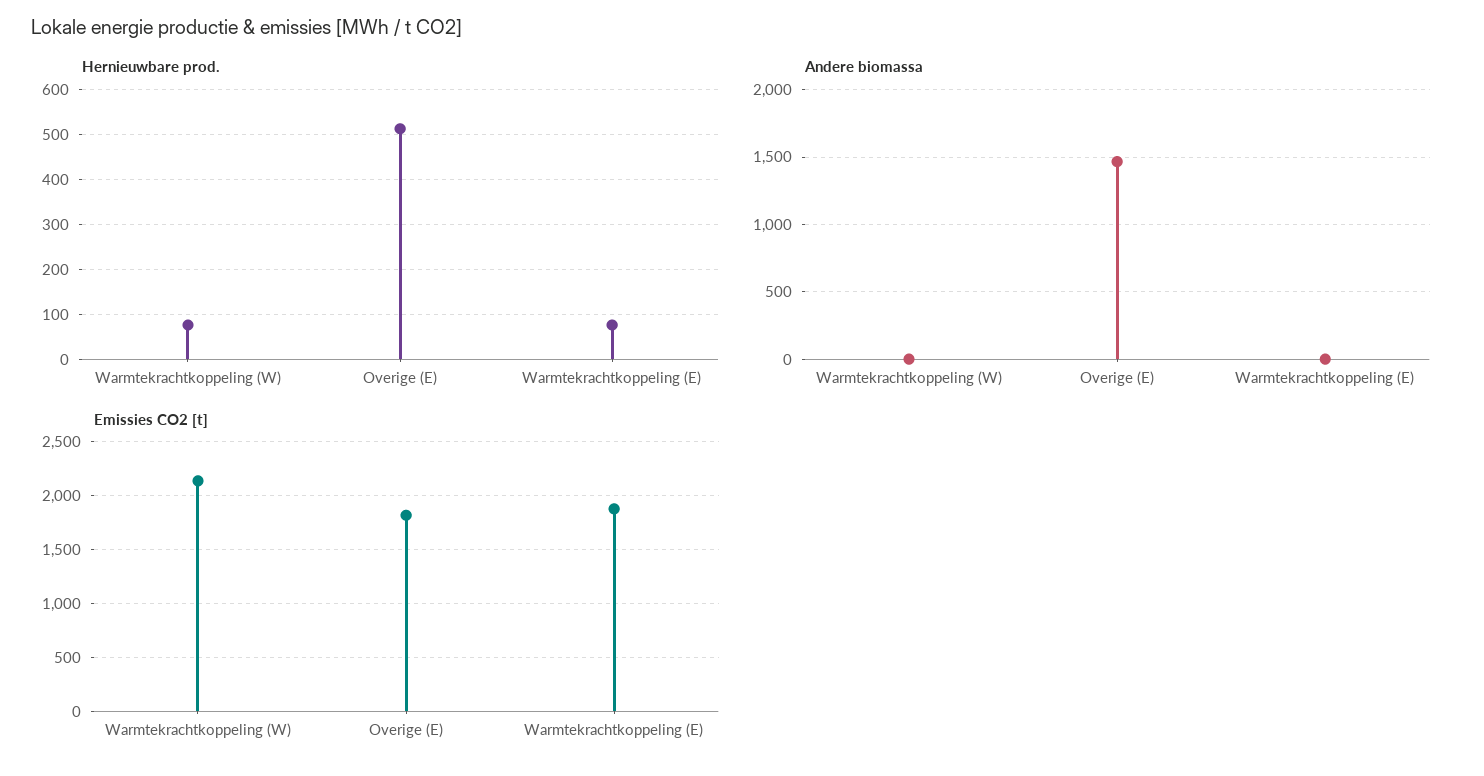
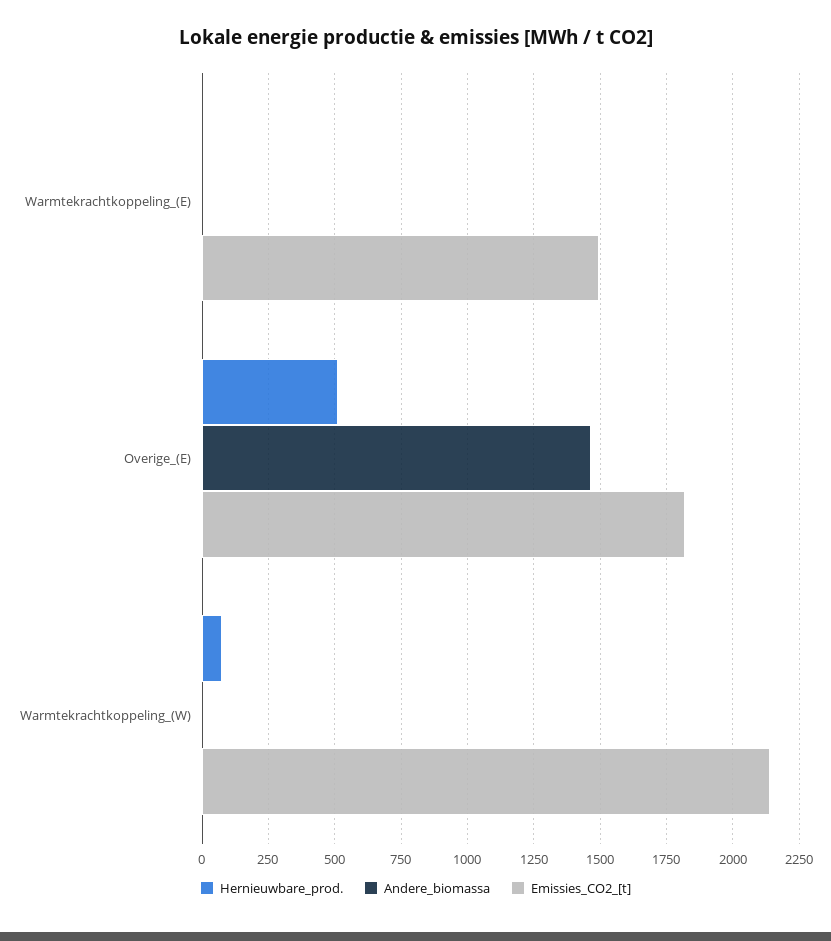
  {
    "Hernieuwbare prod.": {
      "Warmtekrachtkoppeling (W)": 80,
      "Overige (E)": 520,
-     "Warmtekrachtkoppeling (E)": 80
+     "Warmtekrachtkoppeling (E)": 0
    },
    "Andere biomassa": {
      "Warmtekrachtkoppeling (W)": 0,
      "Overige (E)": 1475,
      "Warmtekrachtkoppeling (E)": 0
    },
    "Emissies CO2 [t]": {
      "Warmtekrachtkoppeling (W)": 2150,
      "Overige (E)": 1825,
-     "Warmtekrachtkoppeling (E)": 1900
+     "Warmtekrachtkoppeling (E)": 1500
    }
  }

